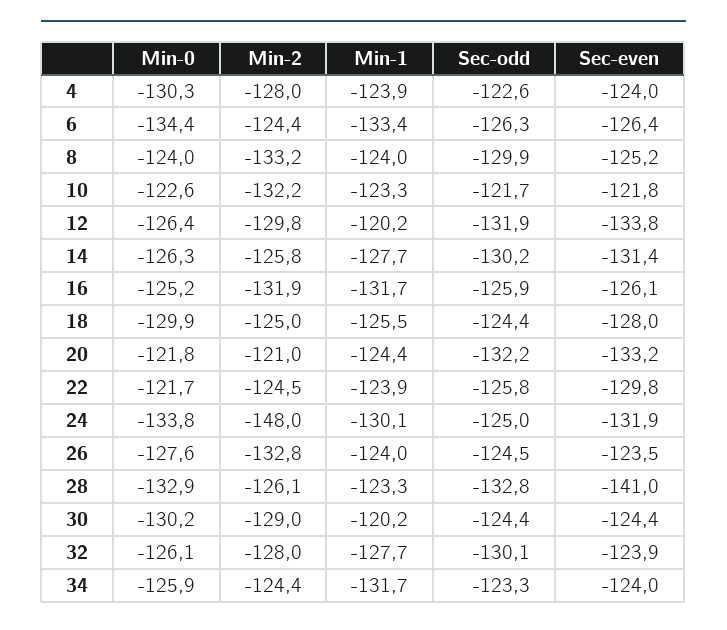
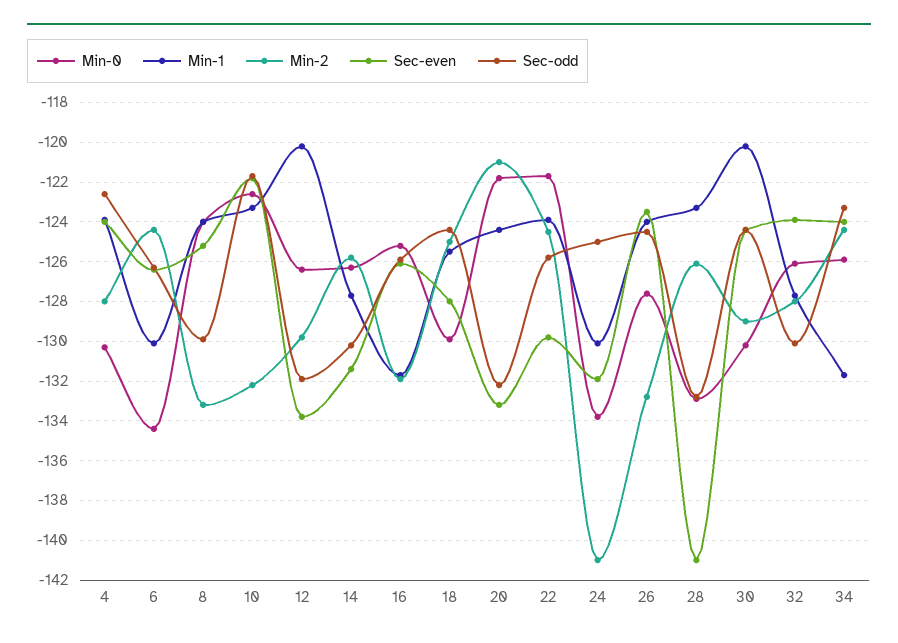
  {
    "Min-0": {
      "4": -130.3,
      "6": -134.4,
      "8": -124,
      "10": -122.6,
      "12": -126.4,
      "14": -126.3,
      "16": -125.2,
      "18": -129.9,
      "20": -121.8,
      "22": -121.7,
      "24": -133.8,
      "26": -127.6,
      "28": -132.9,
      "30": -130.2,
      "32": -126.1,
      "34": -125.9
    },
    "Min-2": {
      "4": -128,
      "6": -124.4,
      "8": -133.2,
      "10": -132.2,
      "12": -129.8,
      "14": -125.8,
      "16": -131.9,
      "18": -125,
      "20": -121,
      "22": -124.5,
-     "24": -148,
+     "24": -141,
      "26": -132.8,
      "28": -126.1,
      "30": -129,
      "32": -128,
      "34": -124.4
    },
    "Min-1": {
      "4": -123.9,
-     "6": -133.4,
+     "6": -130,
      "8": -124,
      "10": -123.3,
      "12": -120.2,
      "14": -127.7,
      "16": -131.7,
      "18": -125.5,
      "20": -124.4,
      "22": -123.9,
      "24": -130.1,
      "26": -124,
      "28": -123.3,
      "30": -120.2,
      "32": -127.7,
      "34": -131.7
    },
    "Sec-odd": {
      "4": -122.6,
      "6": -126.3,
      "8": -129.9,
      "10": -121.7,
      "12": -131.9,
      "14": -130.2,
      "16": -125.9,
      "18": -124.4,
      "20": -132.2,
      "22": -125.8,
      "24": -125,
      "26": -124.5,
      "28": -132.8,
      "30": -124.4,
      "32": -130.1,
      "34": -123.3
    },
    "Sec-even": {
      "4": -124,
      "6": -126.4,
      "8": -125.2,
      "10": -121.8,
      "12": -133.8,
      "14": -131.4,
      "16": -126.1,
      "18": -128,
      "20": -133.2,
      "22": -129.8,
      "24": -131.9,
      "26": -123.5,
      "28": -141,
      "30": -124.4,
      "32": -123.9,
      "34": -124
    }
  }

